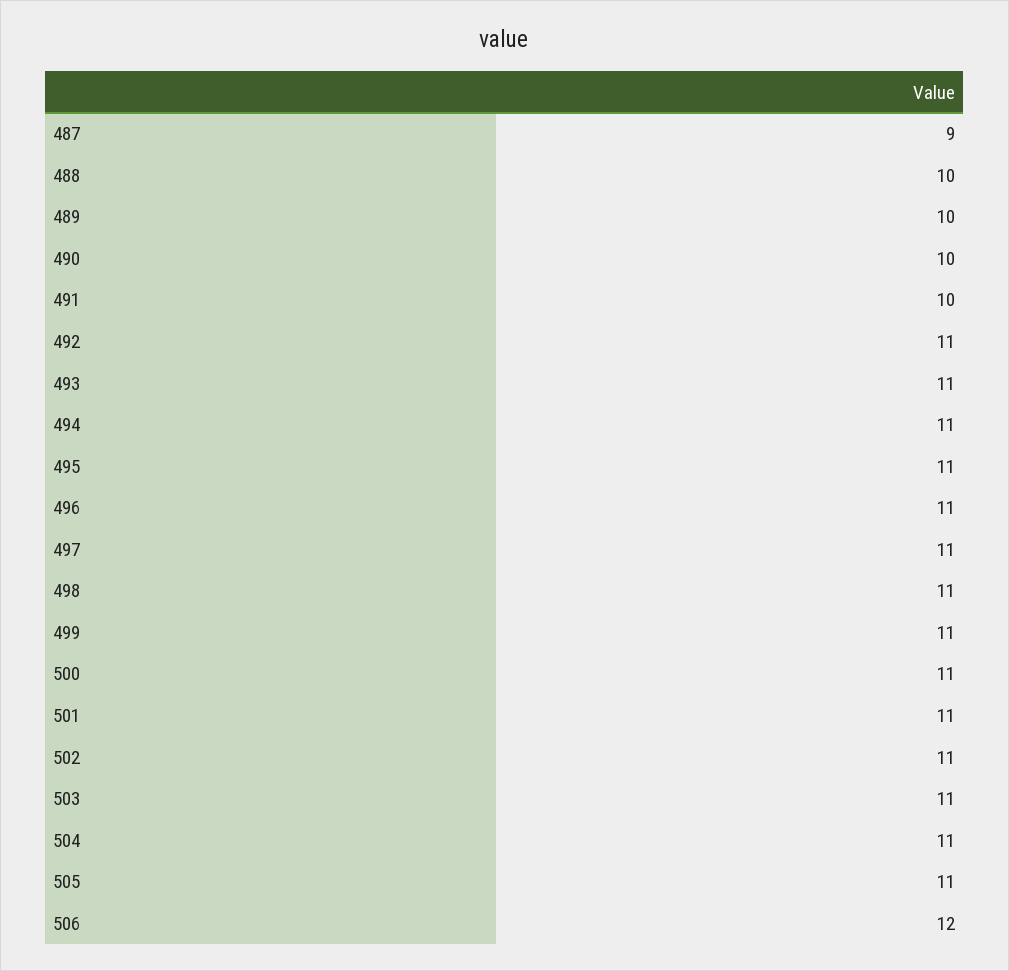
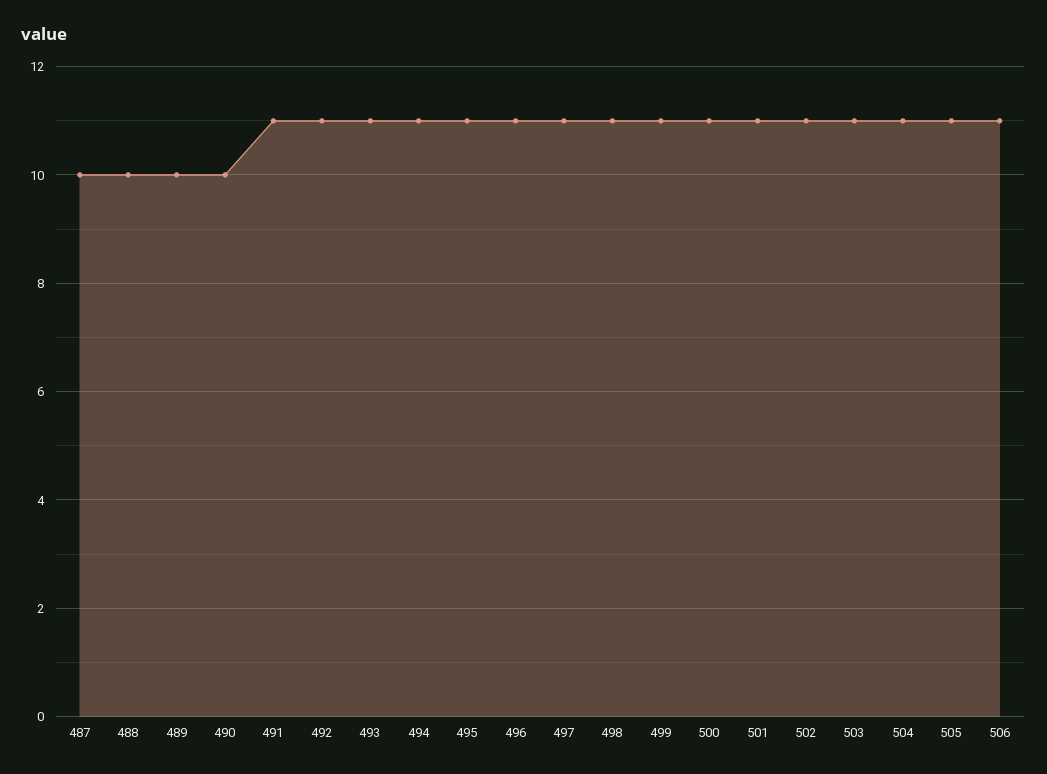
  {
-   "487": 9,
+   "487": 10,
    "488": 10,
    "489": 10,
    "490": 10,
-   "491": 10,
+   "491": 11,
    "492": 11,
    "493": 11,
    "494": 11,
    "495": 11,
    "496": 11,
    "497": 11,
    "498": 11,
    "499": 11,
    "500": 11,
    "501": 11,
    "502": 11,
    "503": 11,
    "504": 11,
    "505": 11,
-   "506": 12
+   "506": 11
  }

